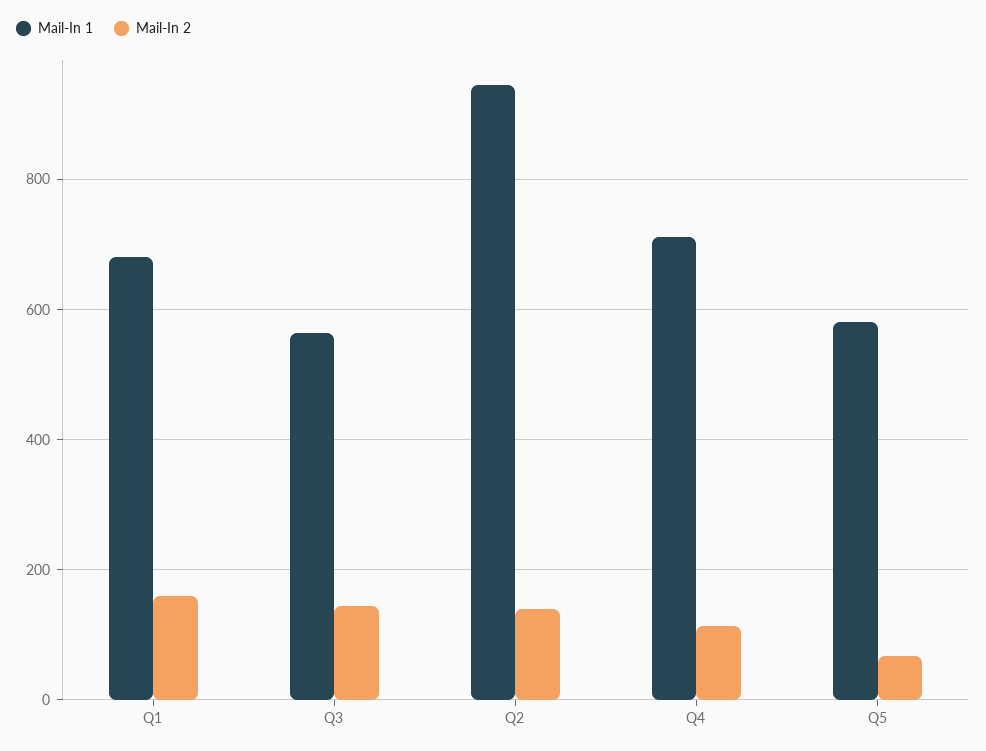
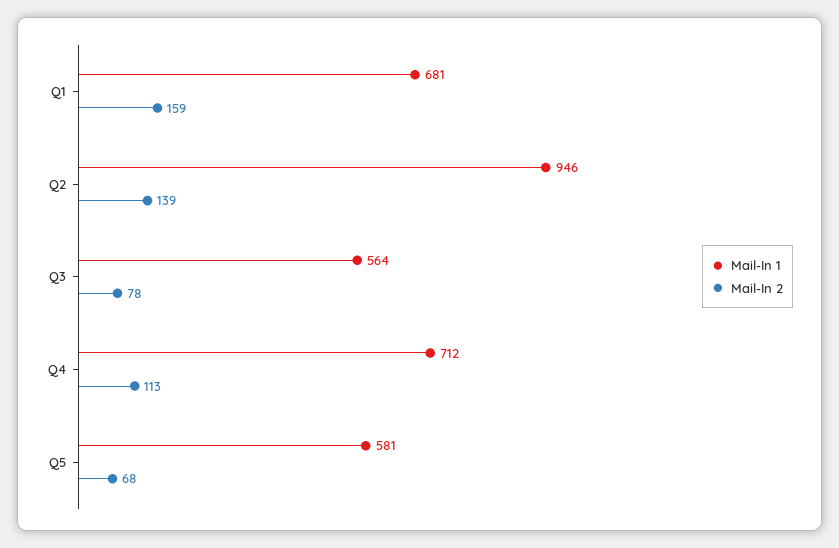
  {
    "Mail-In 1": {
      "Q1": 681,
      "Q3": 564,
      "Q2": 946,
      "Q4": 712,
      "Q5": 581
    },
    "Mail-In 2": {
      "Q1": 159,
-     "Q3": 140,
+     "Q3": 78,
      "Q2": 139,
      "Q4": 113,
      "Q5": 68
    }
  }

